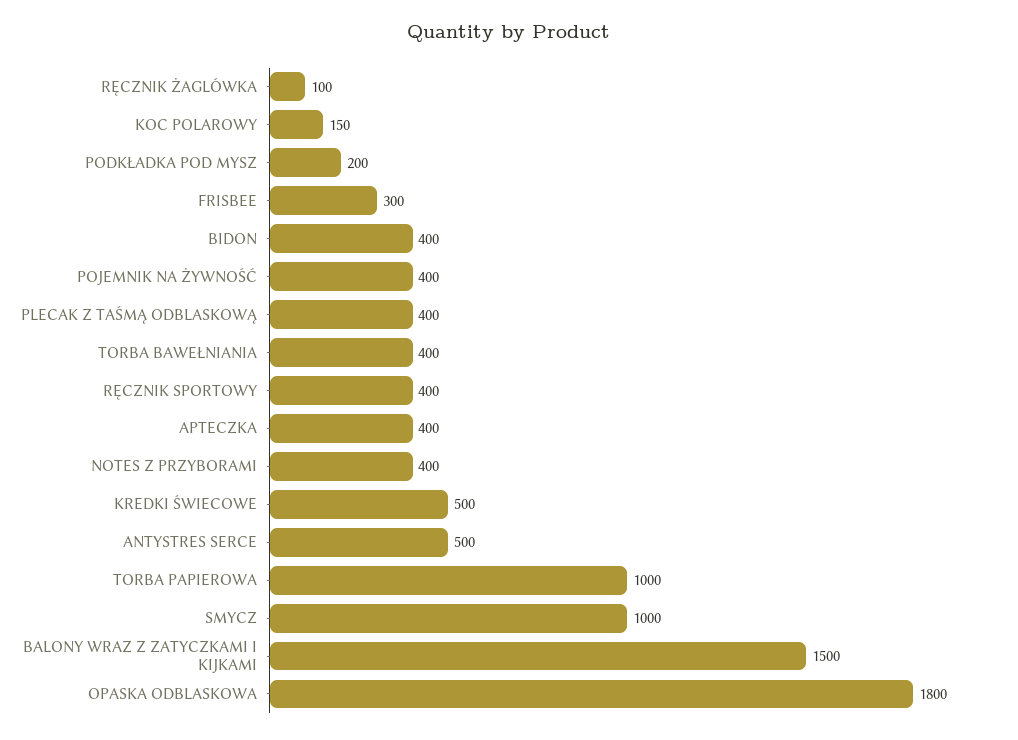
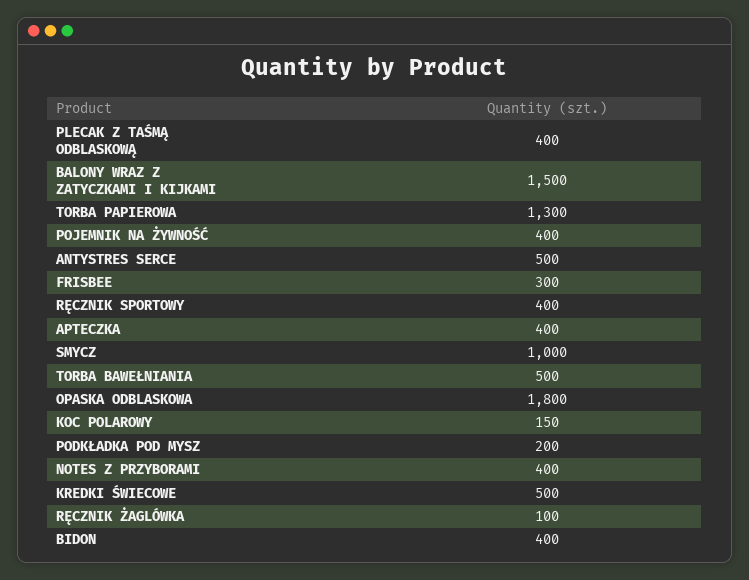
  {
    "RĘCZNIK ŻAGLÓWKA": 100,
    "KOC POLAROWY": 150,
    "PODKŁADKA POD MYSZ": 200,
    "FRISBEE": 300,
    "BIDON": 400,
    "POJEMNIK NA ŻYWNOŚĆ": 400,
    "PLECAK Z TAŚMĄ ODBLASKOWĄ": 400,
-   "TORBA BAWEŁNIANIA": 400,
+   "TORBA BAWEŁNIANIA": 500,
    "RĘCZNIK SPORTOWY": 400,
    "APTECZKA": 400,
    "NOTES Z PRZYBORAMI": 400,
    "KREDKI ŚWIECOWE": 500,
    "ANTYSTRES SERCE": 500,
-   "TORBA PAPIEROWA": 1000,
+   "TORBA PAPIEROWA": 1300,
    "SMYCZ": 1000,
    "BALONY WRAZ Z ZATYCZKAMI I KIJKAMI": 1500,
    "OPASKA ODBLASKOWA": 1800
  }

